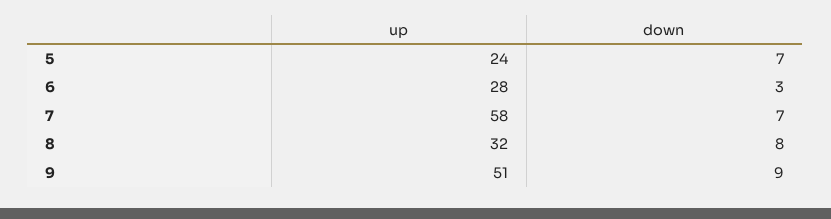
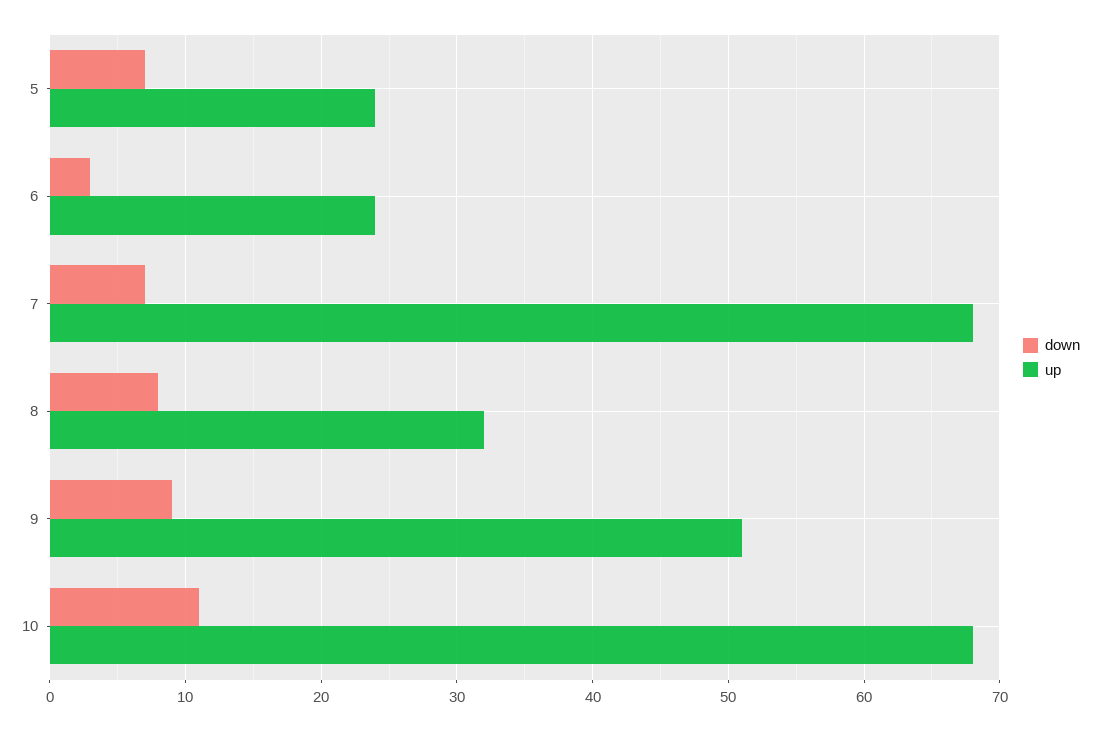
  {
    "up": {
      "5": 24,
-     "6": 28,
+     "6": 24,
-     "7": 58,
+     "7": 68,
      "8": 32,
-     "9": 51
+     "9": 51,
+     "10": 68
    },
    "down": {
      "5": 7,
      "6": 3,
      "7": 7,
      "8": 8,
-     "9": 9
+     "9": 9,
+     "10": 11
    }
  }

